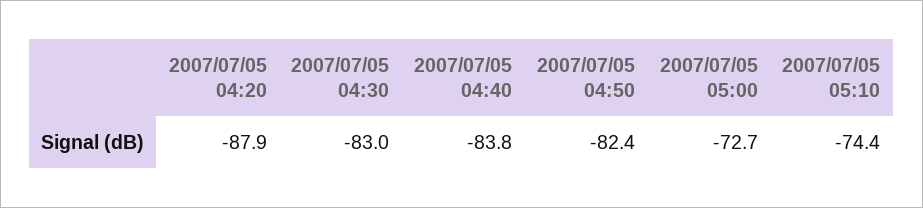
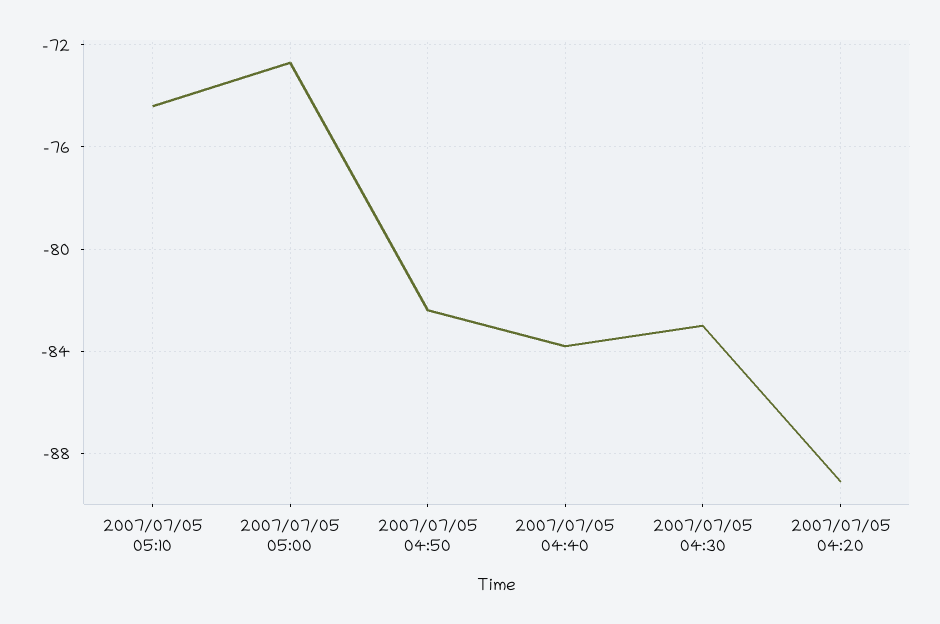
  {
-   "2007/07/05 04:20": -87.9,
+   "2007/07/05 04:20": -89,
    "2007/07/05 04:30": -83,
    "2007/07/05 04:40": -83.8,
    "2007/07/05 04:50": -82.4,
    "2007/07/05 05:00": -72.7,
    "2007/07/05 05:10": -74.4
  }

